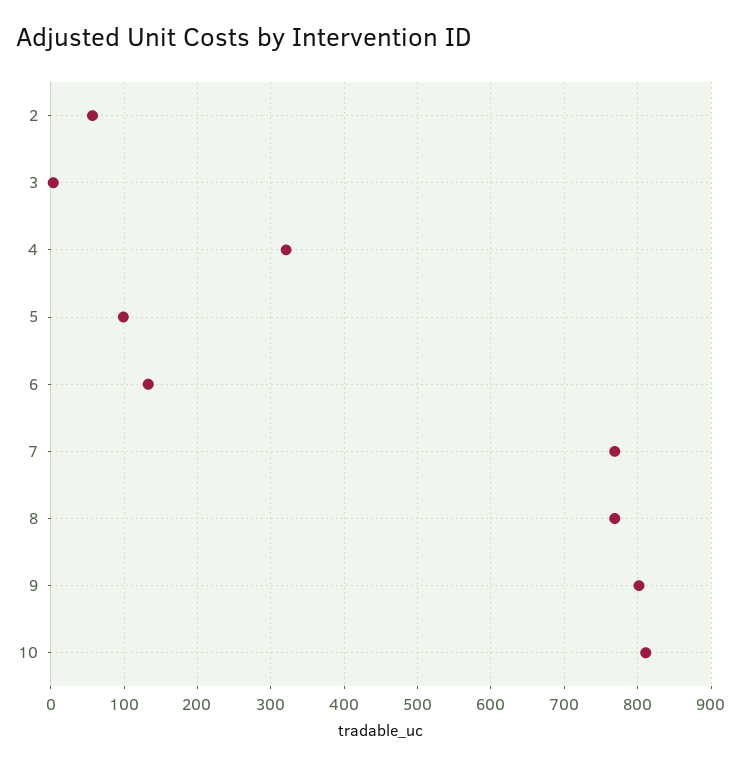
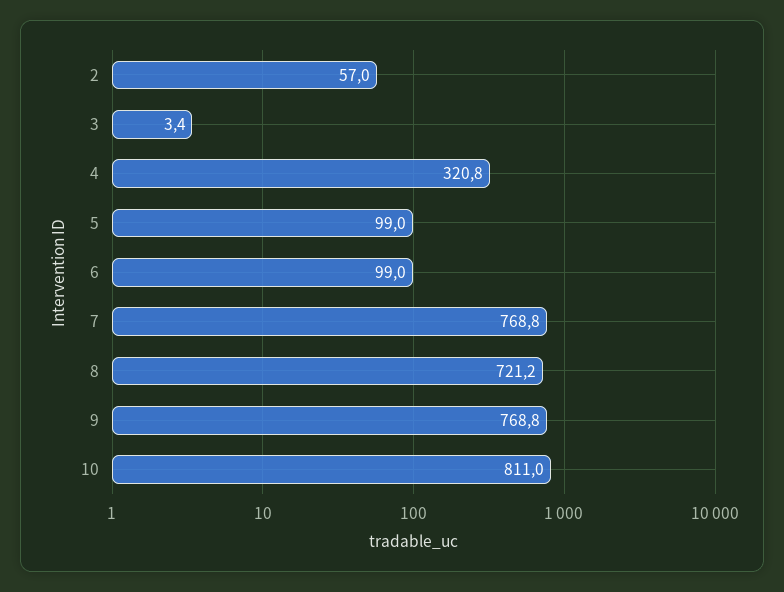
  {
    "2": 57,
    "3": 3.4,
    "4": 320.8,
    "5": 99,
-   "6": 130,
+   "6": 99,
    "7": 768.8,
-   "8": 770,
+   "8": 721.2,
-   "9": 800,
+   "9": 768.8,
    "10": 811
  }

